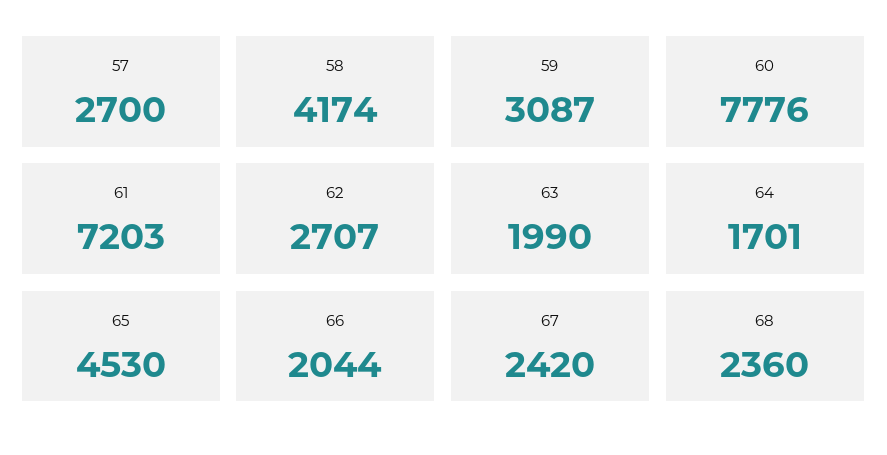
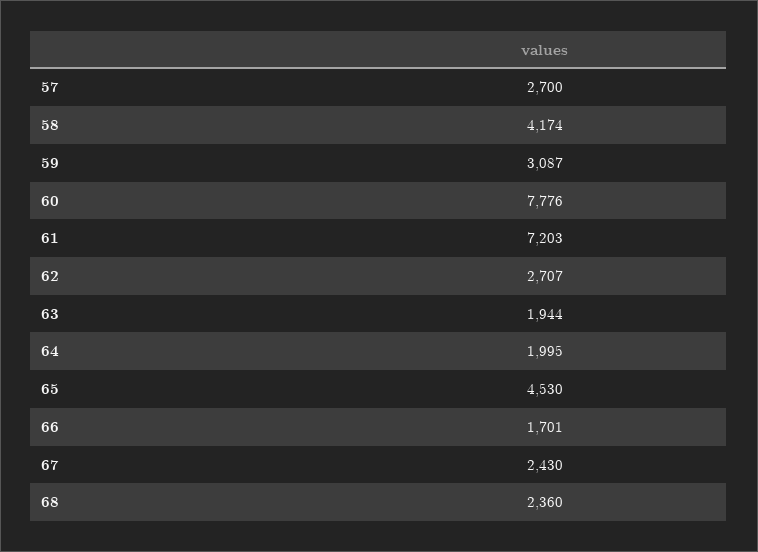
  {
    "57": 2700,
    "58": 4174,
    "59": 3087,
    "60": 7776,
    "61": 7203,
    "62": 2707,
-   "63": 1990,
+   "63": 1944,
-   "64": 1701,
+   "64": 1995,
    "65": 4530,
-   "66": 2044,
+   "66": 1701,
-   "67": 2420,
+   "67": 2430,
    "68": 2360
  }

